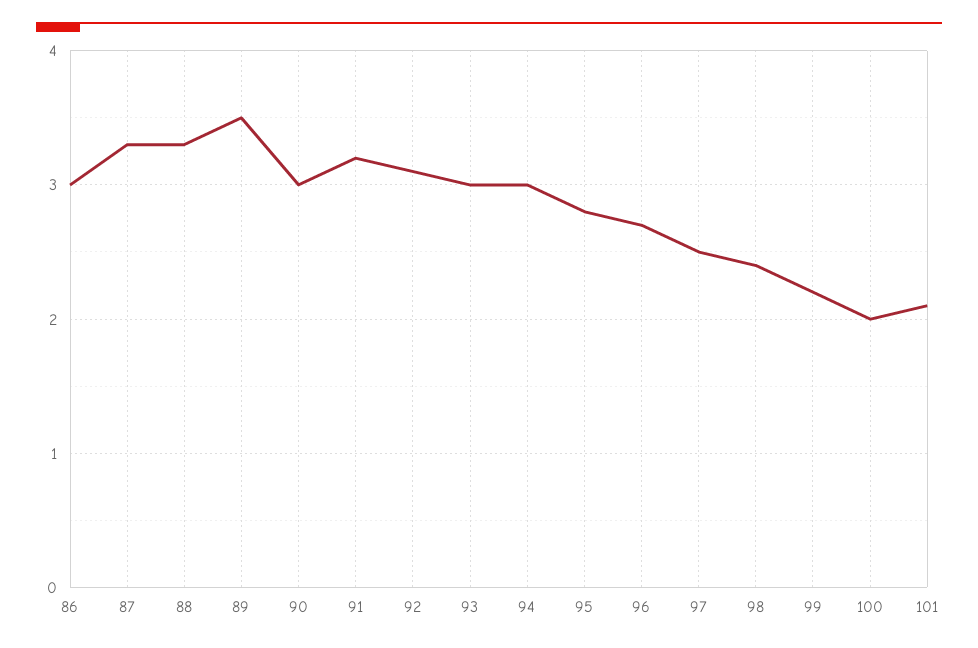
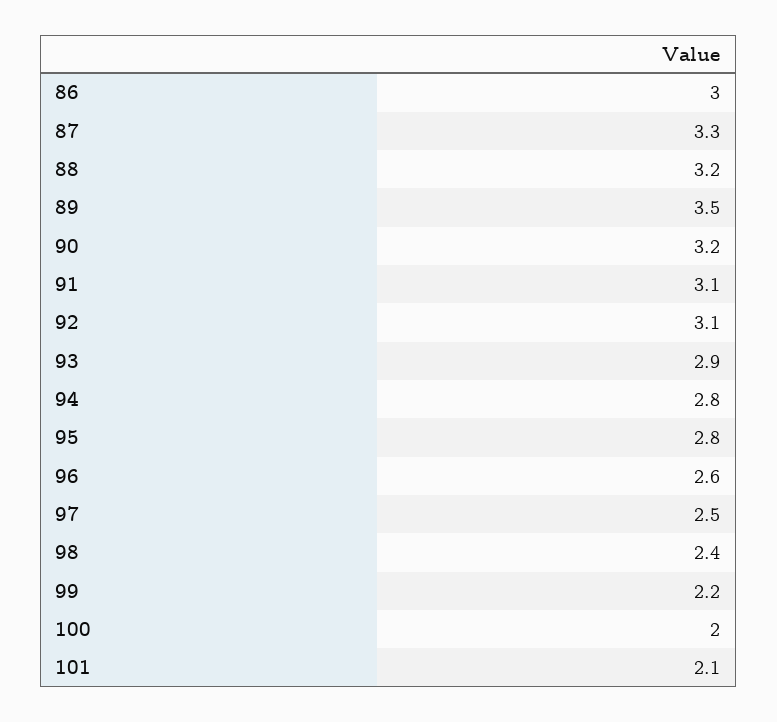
  {
    "86": 3,
    "87": 3.3,
-   "88": 3.3,
+   "88": 3.2,
    "89": 3.5,
-   "90": 3,
+   "90": 3.2,
-   "91": 3.2,
+   "91": 3.1,
    "92": 3.1,
-   "93": 3,
+   "93": 2.9,
-   "94": 3,
+   "94": 2.8,
    "95": 2.8,
-   "96": 2.7,
+   "96": 2.6,
    "97": 2.5,
    "98": 2.4,
    "99": 2.2,
    "100": 2,
    "101": 2.1
  }

